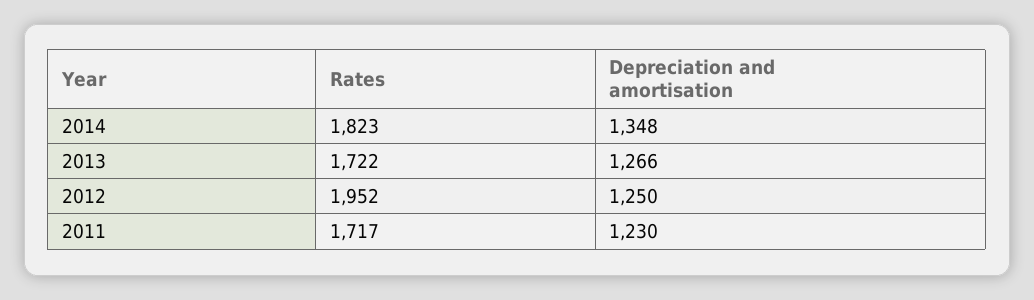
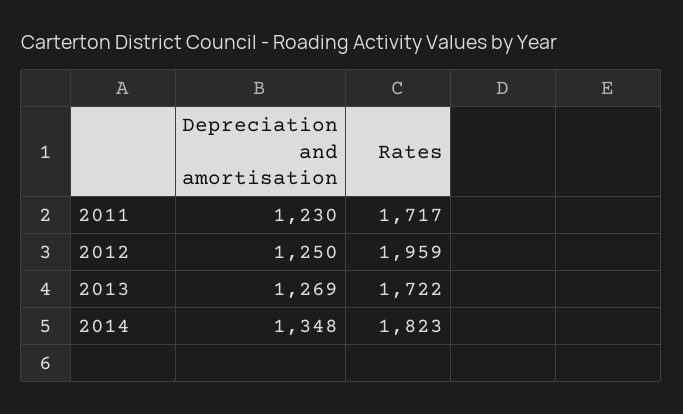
  {
    "Rates": {
      "2014": 1823,
      "2013": 1722,
-     "2012": 1952,
+     "2012": 1959,
      "2011": 1717
    },
    "Depreciation and amortisation": {
      "2014": 1348,
-     "2013": 1266,
+     "2013": 1269,
      "2012": 1250,
      "2011": 1230
    }
  }

